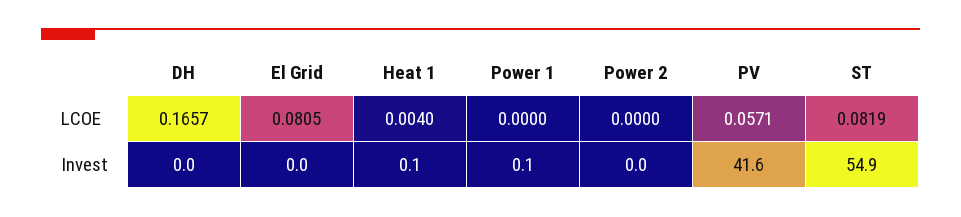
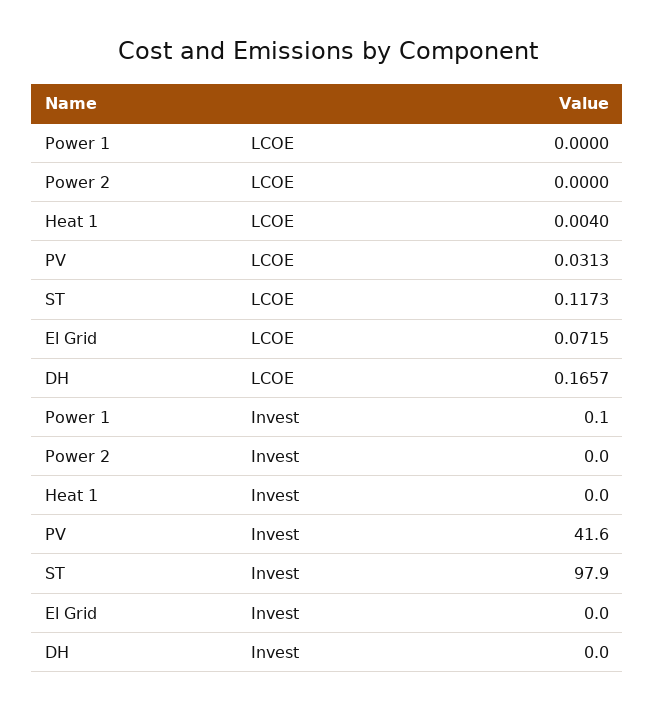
  {
    "DH": {
      "LCOE": 0.1657,
      "Invest": 0
    },
    "El Grid": {
-     "LCOE": 0.0805,
+     "LCOE": 0.0715,
      "Invest": 0
    },
    "Heat 1": {
      "LCOE": 0.004,
-     "Invest": 0.1
+     "Invest": 0
    },
    "Power 1": {
      "LCOE": 0,
      "Invest": 0.1
    },
    "Power 2": {
      "LCOE": 0,
      "Invest": 0
    },
    "PV": {
-     "LCOE": 0.0571,
+     "LCOE": 0.0313,
      "Invest": 41.6
    },
    "ST": {
-     "LCOE": 0.0819,
+     "LCOE": 0.1173,
-     "Invest": 54.9
+     "Invest": 97.9
    }
  }

